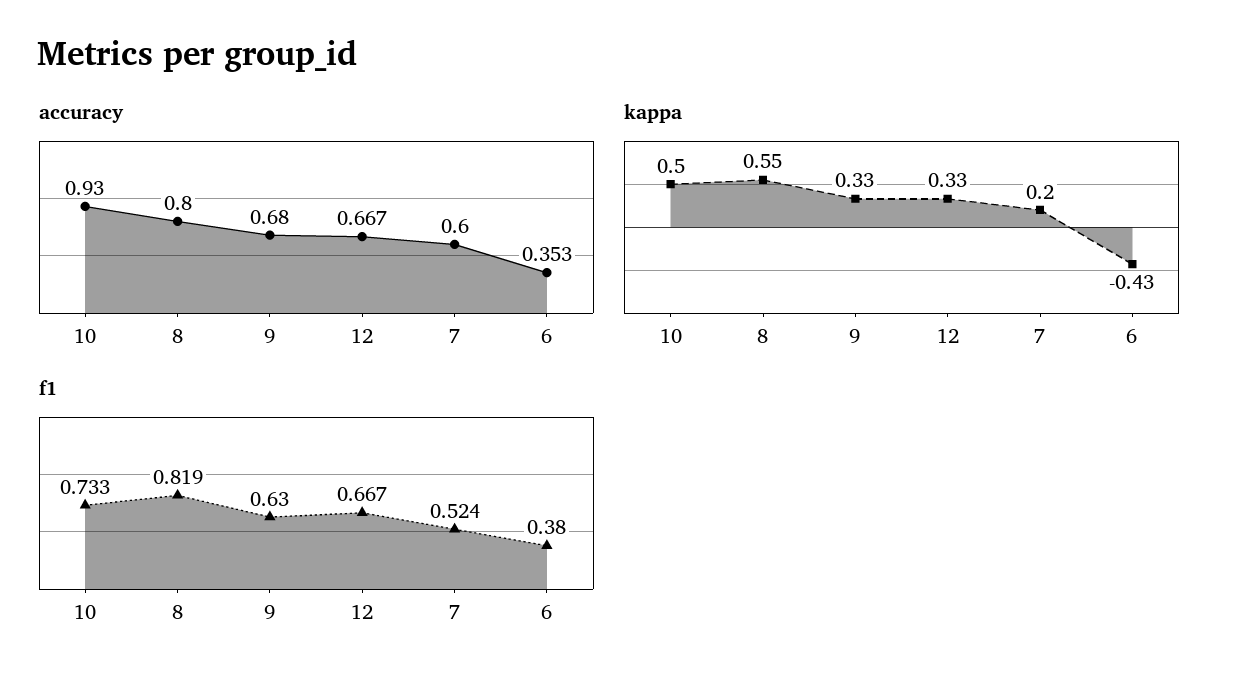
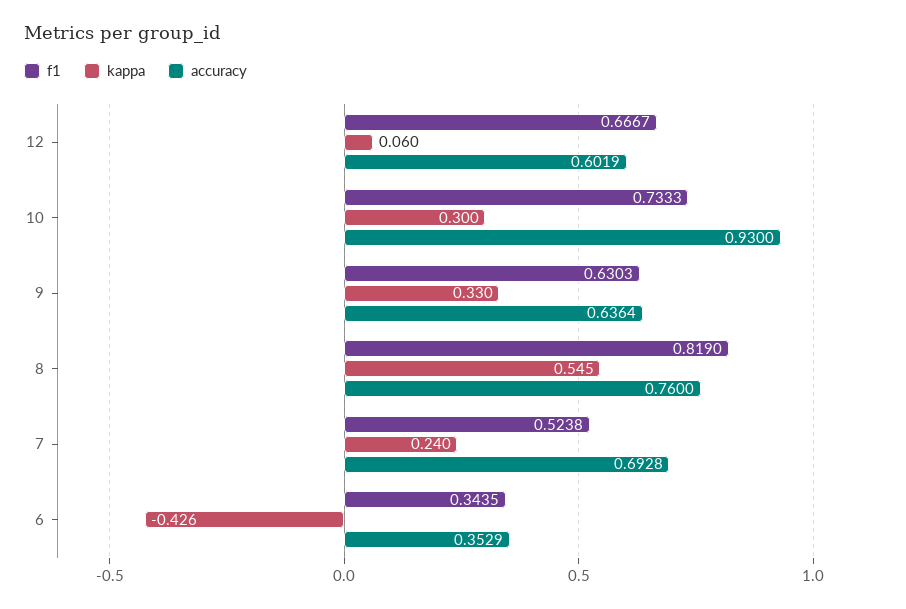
  {
    "accuracy": {
      "10": 0.93,
-     "8": 0.8,
+     "8": 0.76,
-     "9": 0.68,
+     "9": 0.6364,
-     "12": 0.667,
+     "12": 0.6019,
-     "7": 0.6,
+     "7": 0.6928,
      "6": 0.3529
    },
    "kappa": {
-     "10": 0.5,
+     "10": 0.3,
      "8": 0.545,
      "9": 0.33,
-     "12": 0.33,
+     "12": 0.06,
-     "7": 0.2,
+     "7": 0.24,
      "6": -0.426
    },
    "f1": {
      "10": 0.7333,
      "8": 0.819,
      "9": 0.6303,
      "12": 0.6667,
      "7": 0.5238,
-     "6": 0.38
+     "6": 0.3435
    }
  }

